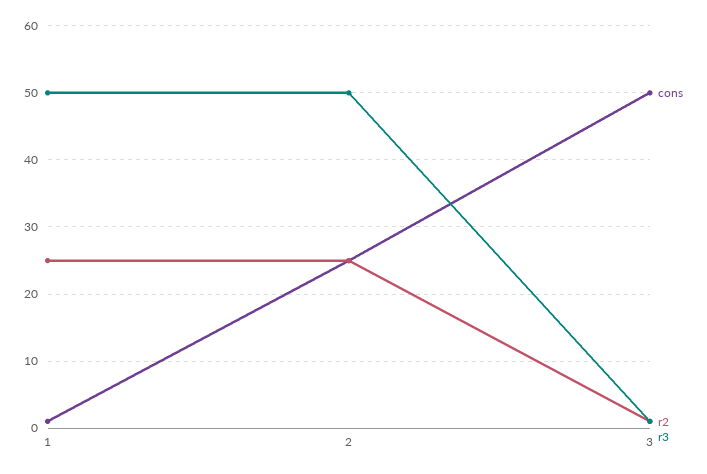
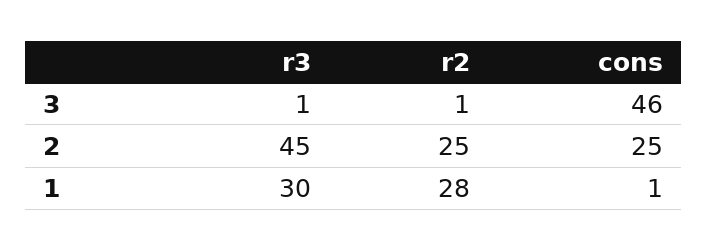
  {
    "cons": {
      "1": 1,
      "2": 25,
-     "3": 50
+     "3": 46
    },
    "r2": {
-     "1": 25,
+     "1": 28,
      "2": 25,
      "3": 1
    },
    "r3": {
-     "1": 50,
+     "1": 30,
-     "2": 50,
+     "2": 45,
      "3": 1
    }
  }

